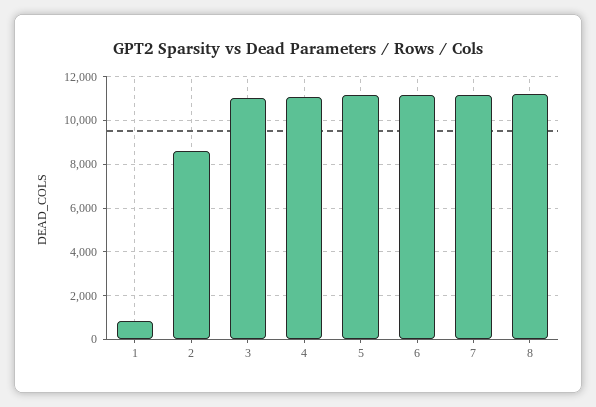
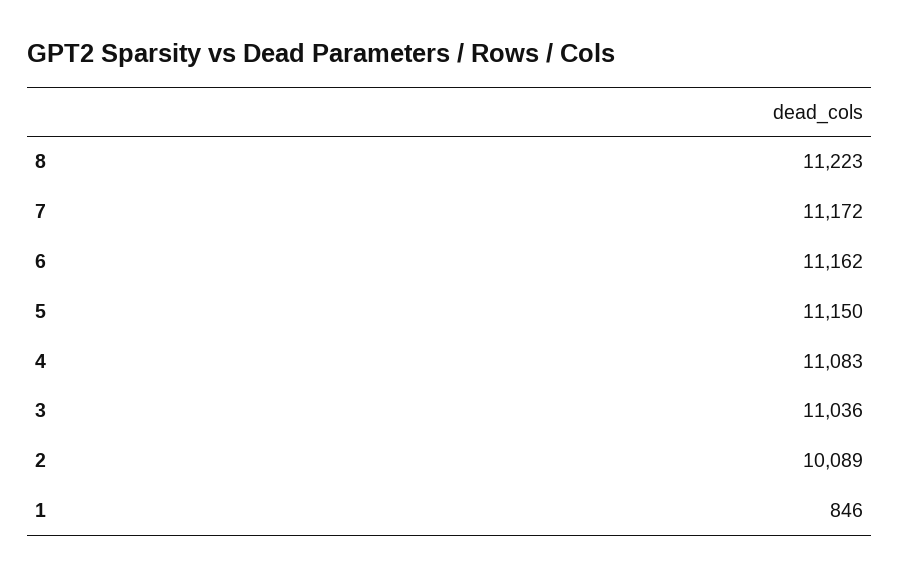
  {
    "1": 846,
-   "2": 8500,
+   "2": 10089,
    "3": 11036,
    "4": 11083,
    "5": 11150,
    "6": 11162,
    "7": 11172,
    "8": 11223
  }

